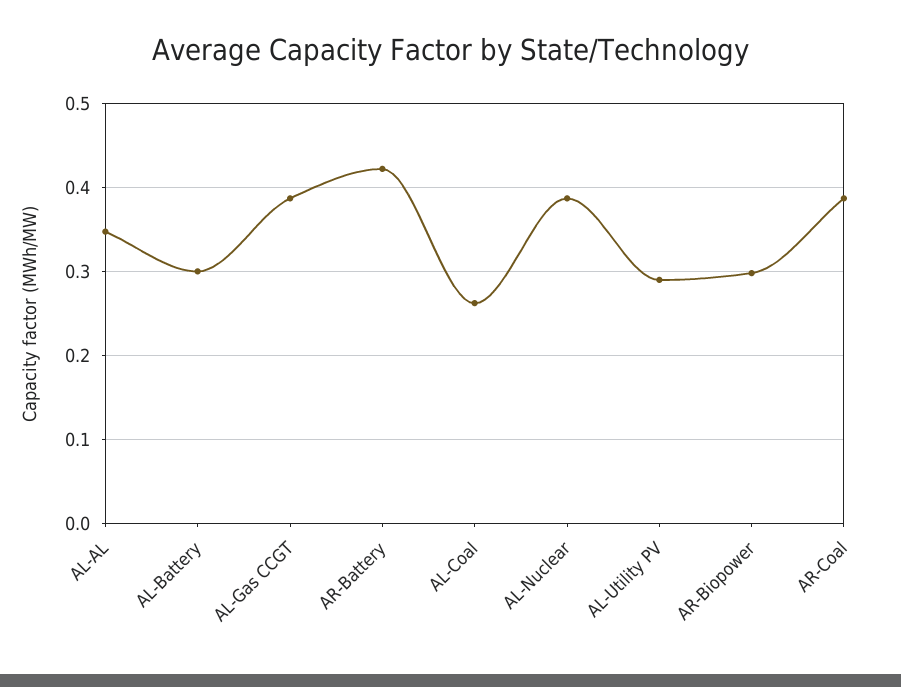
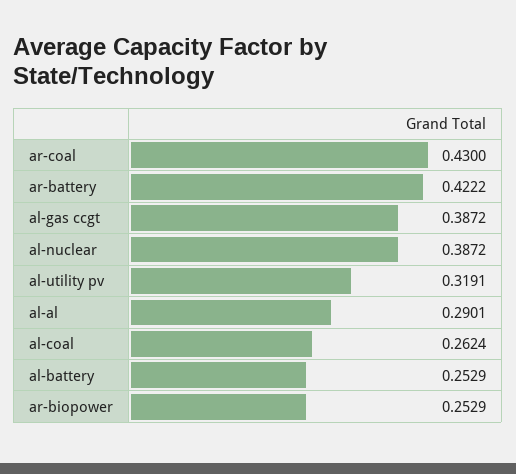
  {
-   "AL-AL": 0.35,
+   "AL-AL": 0.2901,
-   "AL-Battery": 0.3,
+   "AL-Battery": 0.2529,
    "AL-Gas CCGT": 0.3872,
    "AR-Battery": 0.4222,
    "AL-Coal": 0.2624,
    "AL-Nuclear": 0.3872,
-   "AL-Utility PV": 0.29,
+   "AL-Utility PV": 0.3191,
-   "AR-Biopower": 0.3,
+   "AR-Biopower": 0.2529,
-   "AR-Coal": 0.39
+   "AR-Coal": 0.43
  }

